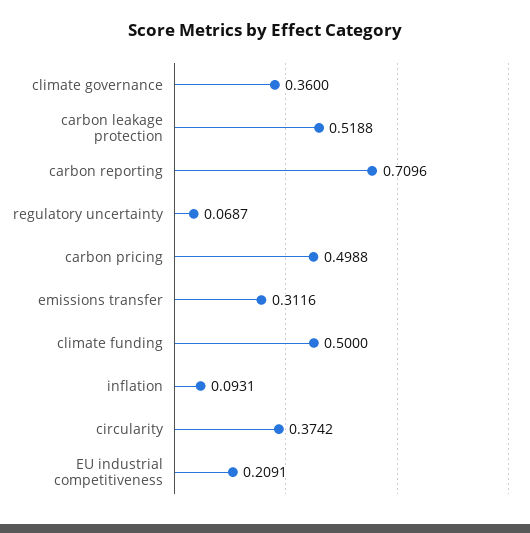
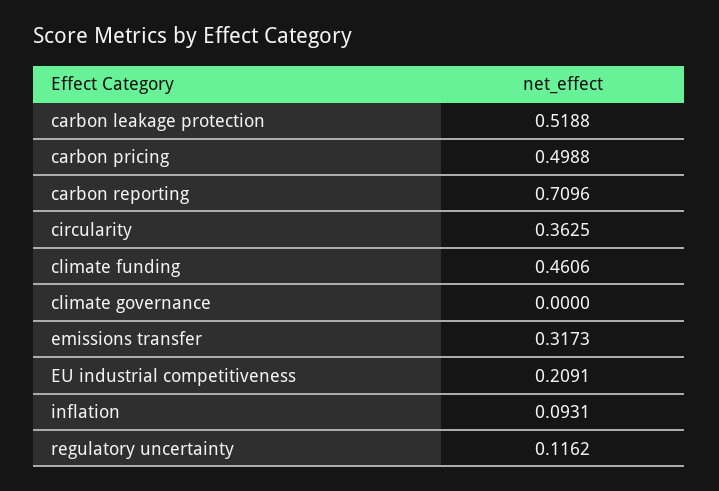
  {
-   "climate governance": 0.36,
+   "climate governance": 0,
    "carbon leakage protection": 0.5188,
    "carbon reporting": 0.7096,
-   "regulatory uncertainty": 0.0687,
+   "regulatory uncertainty": 0.1162,
    "carbon pricing": 0.4988,
-   "emissions transfer": 0.3116,
+   "emissions transfer": 0.3173,
-   "climate funding": 0.5,
+   "climate funding": 0.4606,
    "inflation": 0.0931,
-   "circularity": 0.3742,
+   "circularity": 0.3625,
    "EU industrial competitiveness": 0.2091
  }

